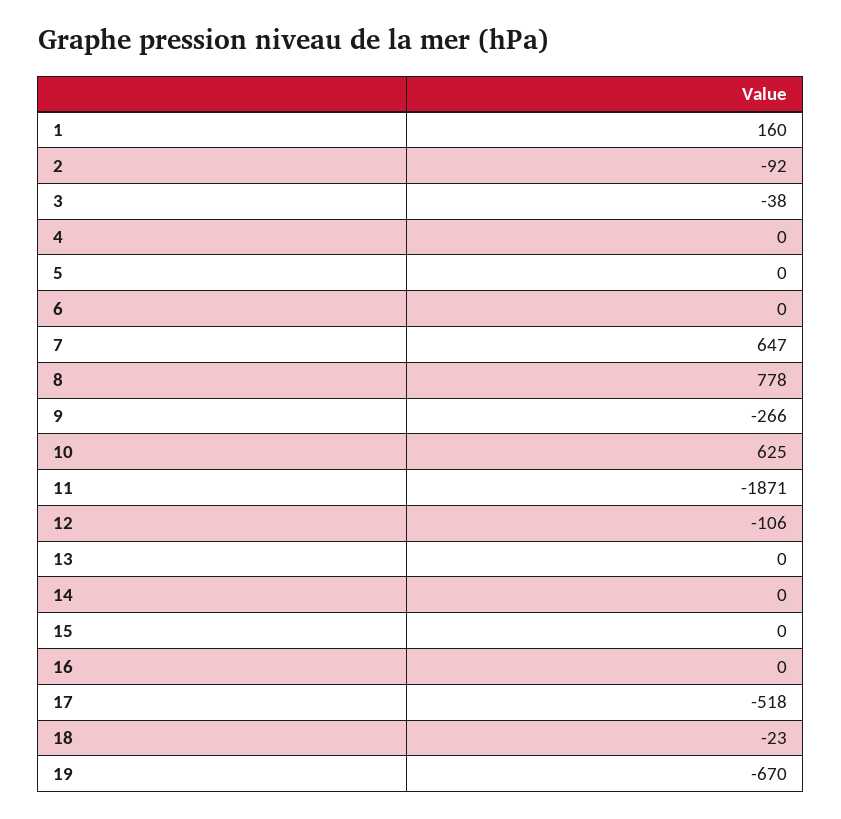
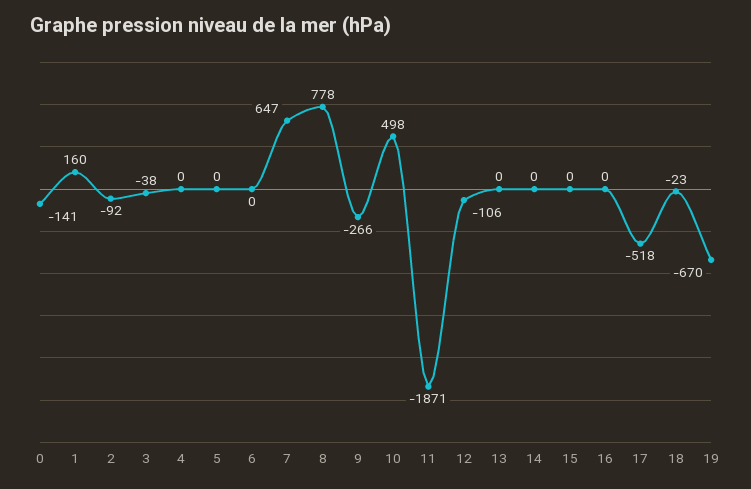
  {
    "1": 160,
    "2": -92,
    "3": -38,
    "4": 0,
    "5": 0,
    "6": 0,
    "7": 647,
    "8": 778,
    "9": -266,
-   "10": 625,
+   "10": 498,
    "11": -1871,
    "12": -106,
    "13": 0,
    "14": 0,
    "15": 0,
    "16": 0,
    "17": -518,
    "18": -23,
-   "19": -670
+   "19": -670,
+   "0": -141
  }

